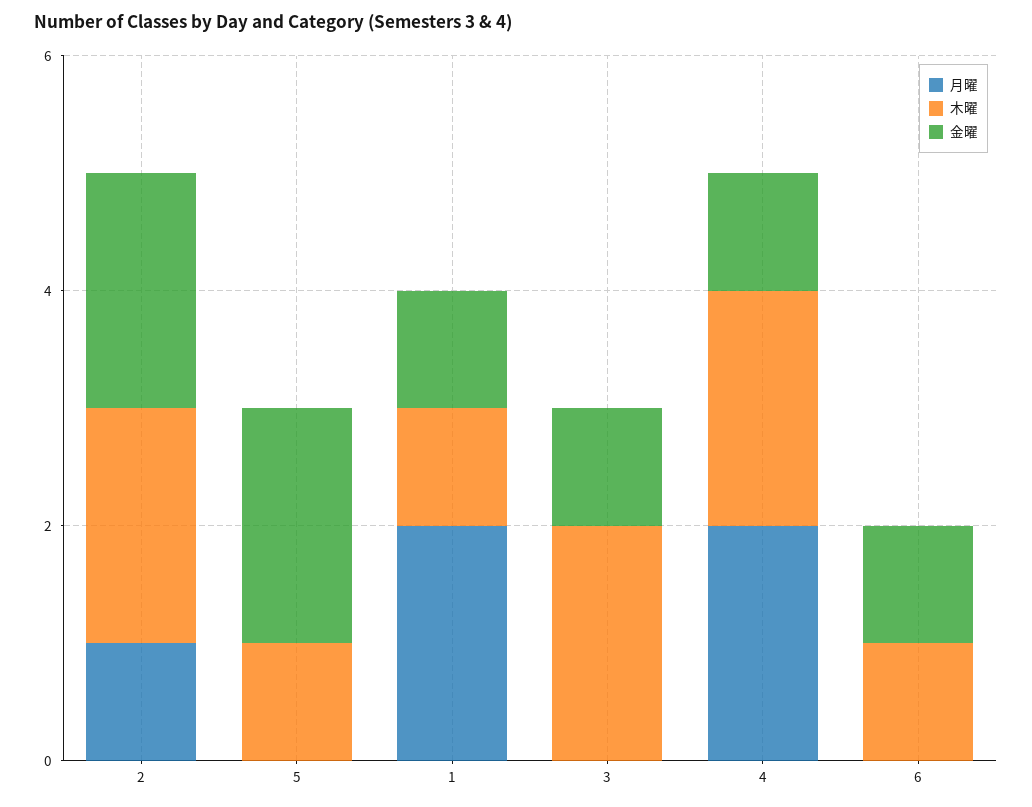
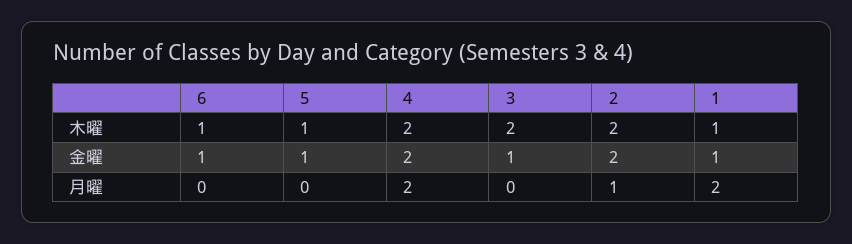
  {
    "月曜": {
      "2": 1,
      "5": 0,
      "1": 2,
      "3": 0,
      "4": 2,
      "6": 0
    },
    "木曜": {
      "2": 2,
      "5": 1,
      "1": 1,
      "3": 2,
      "4": 2,
      "6": 1
    },
    "金曜": {
      "2": 2,
-     "5": 2,
+     "5": 1,
      "1": 1,
      "3": 1,
-     "4": 1,
+     "4": 2,
      "6": 1
    }
  }

